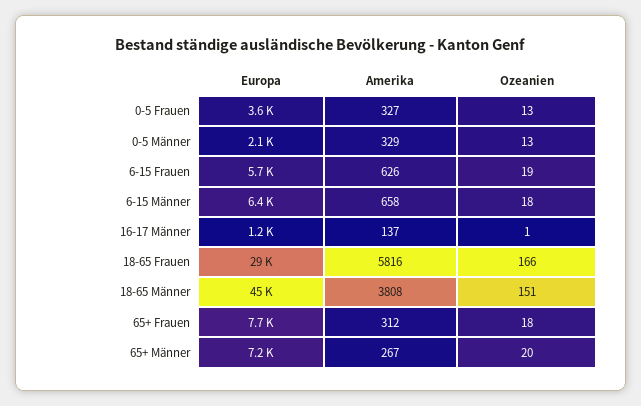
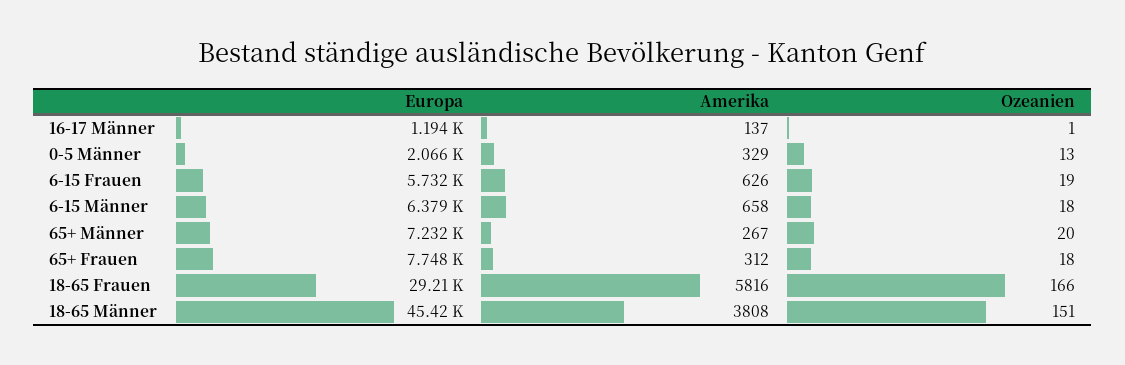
  {
    "Europa": {
-     "0-5 Frauen": 3600,
      "0-5 Männer": 2066,
      "6-15 Frauen": 5732,
      "6-15 Männer": 6379,
      "16-17 Männer": 1194,
      "18-65 Frauen": 29210,
      "18-65 Männer": 45420,
      "65+ Frauen": 7748,
      "65+ Männer": 7232
    },
    "Amerika": {
-     "0-5 Frauen": 327,
      "0-5 Männer": 329,
      "6-15 Frauen": 626,
      "6-15 Männer": 658,
      "16-17 Männer": 137,
      "18-65 Frauen": 5816,
      "18-65 Männer": 3808,
      "65+ Frauen": 312,
      "65+ Männer": 267
    },
    "Ozeanien": {
-     "0-5 Frauen": 13,
      "0-5 Männer": 13,
      "6-15 Frauen": 19,
      "6-15 Männer": 18,
      "16-17 Männer": 1,
      "18-65 Frauen": 166,
      "18-65 Männer": 151,
      "65+ Frauen": 18,
      "65+ Männer": 20
    }
  }

